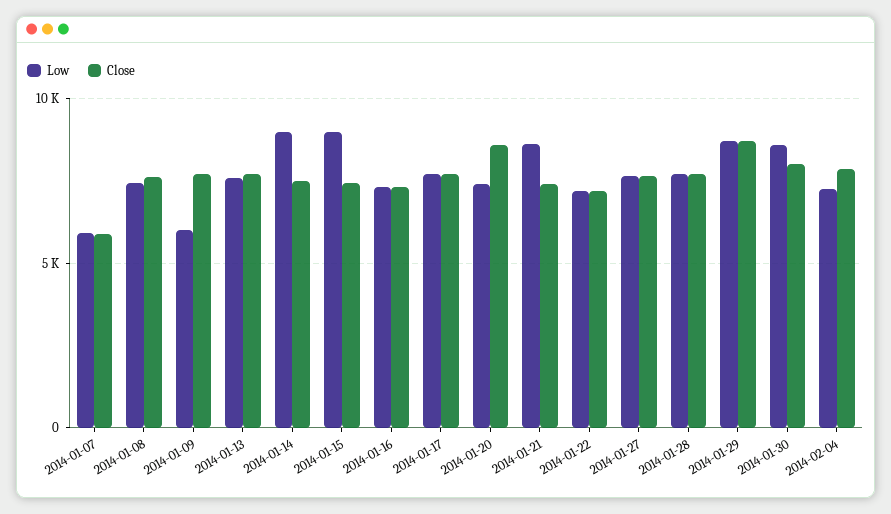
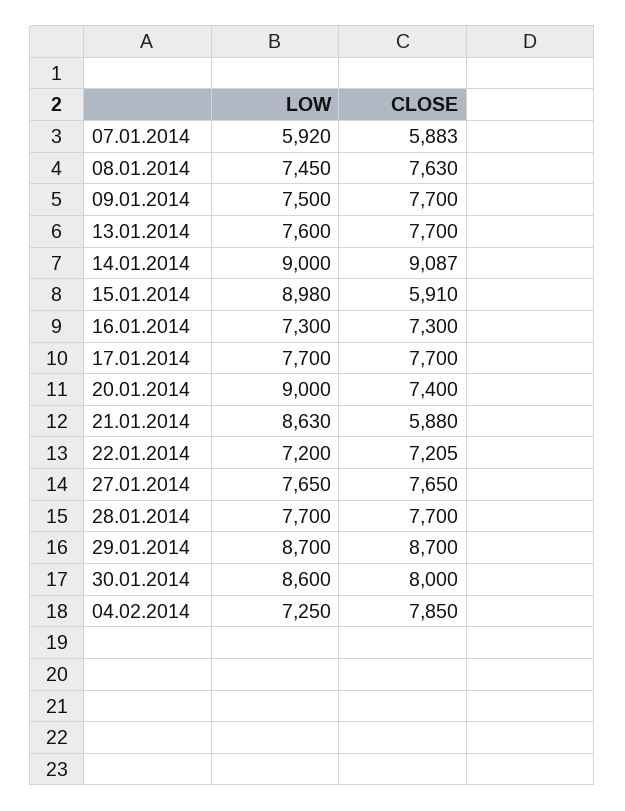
  {
    "Low": {
      "2014-01-07": 5920,
      "2014-01-08": 7450,
-     "2014-01-09": 6000,
+     "2014-01-09": 7500,
      "2014-01-13": 7600,
      "2014-01-14": 9000,
      "2014-01-15": 8980,
      "2014-01-16": 7300,
      "2014-01-17": 7700,
-     "2014-01-20": 7500,
+     "2014-01-20": 9000,
      "2014-01-21": 8630,
      "2014-01-22": 7200,
      "2014-01-27": 7650,
      "2014-01-28": 7700,
      "2014-01-29": 8700,
      "2014-01-30": 8600,
      "2014-02-04": 7250
    },
    "Close": {
      "2014-01-07": 5883,
      "2014-01-08": 7630,
      "2014-01-09": 7700,
      "2014-01-13": 7700,
-     "2014-01-14": 7500,
+     "2014-01-14": 9087,
-     "2014-01-15": 7500,
+     "2014-01-15": 5910,
      "2014-01-16": 7300,
      "2014-01-17": 7700,
-     "2014-01-20": 8500,
+     "2014-01-20": 7400,
-     "2014-01-21": 7500,
+     "2014-01-21": 5880,
      "2014-01-22": 7205,
      "2014-01-27": 7650,
      "2014-01-28": 7700,
      "2014-01-29": 8700,
      "2014-01-30": 8000,
      "2014-02-04": 7850
    }
  }

